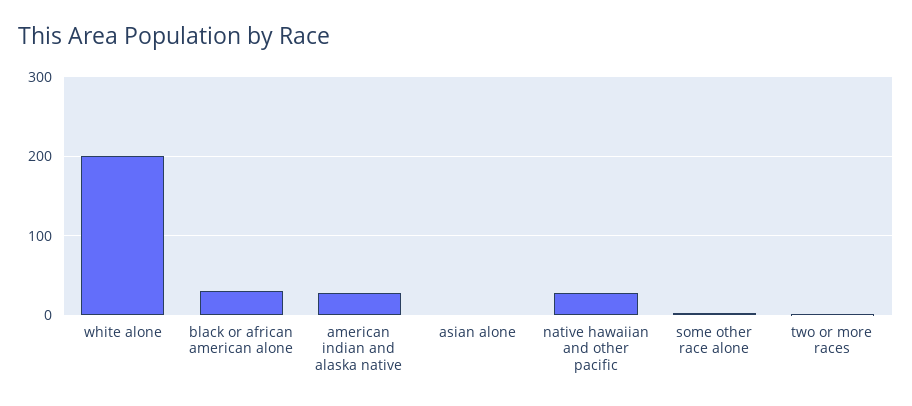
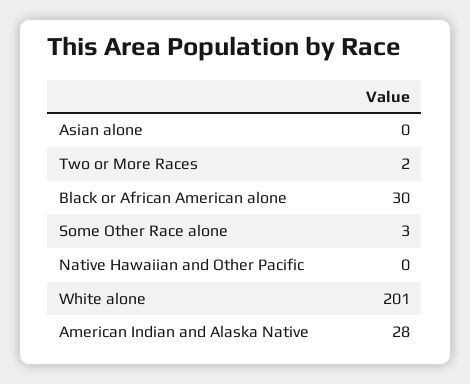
  {
    "white alone": 201,
    "black or african american alone": 30,
    "american indian and alaska native": 28,
    "asian alone": 0,
-   "native hawaiian and other pacific": 30,
+   "native hawaiian and other pacific": 0,
    "some other race alone": 3,
    "two or more races": 2
  }

